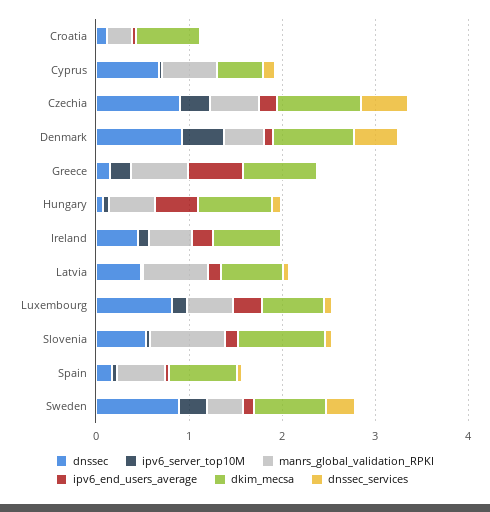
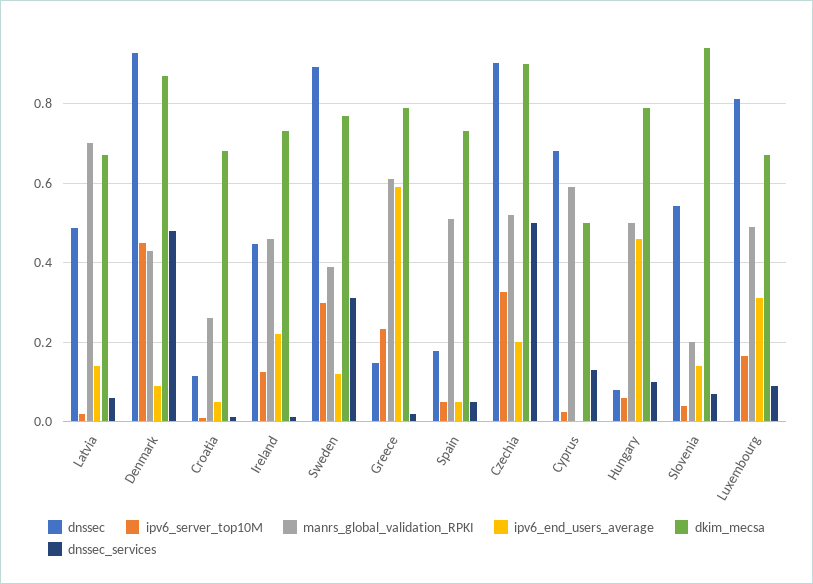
  {
    "dnssec": {
      "Croatia": 0.12,
      "Cyprus": 0.68,
      "Czechia": 0.9,
      "Denmark": 0.92,
      "Greece": 0.14,
      "Hungary": 0.08,
      "Ireland": 0.44,
      "Latvia": 0.48,
      "Luxembourg": 0.82,
      "Slovenia": 0.54,
      "Spain": 0.18,
      "Sweden": 0.9
    },
    "ipv6_server_top10M": {
      "Croatia": 0,
      "Cyprus": 0.02,
      "Czechia": 0.32,
      "Denmark": 0.44,
      "Greece": 0.24,
      "Hungary": 0.06,
      "Ireland": 0.12,
      "Latvia": 0.02,
      "Luxembourg": 0.16,
      "Slovenia": 0.04,
      "Spain": 0.06,
      "Sweden": 0.3
    },
    "manrs_global_validation_RPKI": {
      "Croatia": 0.26,
      "Cyprus": 0.6,
      "Czechia": 0.52,
      "Denmark": 0.44,
      "Greece": 0.62,
      "Hungary": 0.5,
      "Ireland": 0.46,
      "Latvia": 0.7,
      "Luxembourg": 0.5,
-     "Slovenia": 0.8,
+     "Slovenia": 0.2,
      "Spain": 0.52,
      "Sweden": 0.4
    },
    "ipv6_end_users_average": {
      "Croatia": 0.06,
      "Cyprus": 0,
      "Czechia": 0.2,
      "Denmark": 0.1,
      "Greece": 0.6,
      "Hungary": 0.46,
      "Ireland": 0.22,
      "Latvia": 0.14,
      "Luxembourg": 0.32,
      "Slovenia": 0.14,
      "Spain": 0.06,
      "Sweden": 0.12
    },
    "dkim_mecsa": {
      "Croatia": 0.68,
      "Cyprus": 0.5,
      "Czechia": 0.9,
      "Denmark": 0.88,
      "Greece": 0.8,
      "Hungary": 0.8,
      "Ireland": 0.74,
      "Latvia": 0.68,
      "Luxembourg": 0.68,
      "Slovenia": 0.94,
      "Spain": 0.74,
      "Sweden": 0.78
    },
    "dnssec_services": {
      "Croatia": 0.02,
      "Cyprus": 0.14,
      "Czechia": 0.5,
      "Denmark": 0.48,
      "Greece": 0.02,
      "Hungary": 0.1,
      "Ireland": 0.02,
      "Latvia": 0.06,
      "Luxembourg": 0.1,
      "Slovenia": 0.08,
      "Spain": 0.06,
      "Sweden": 0.32
    }
  }

